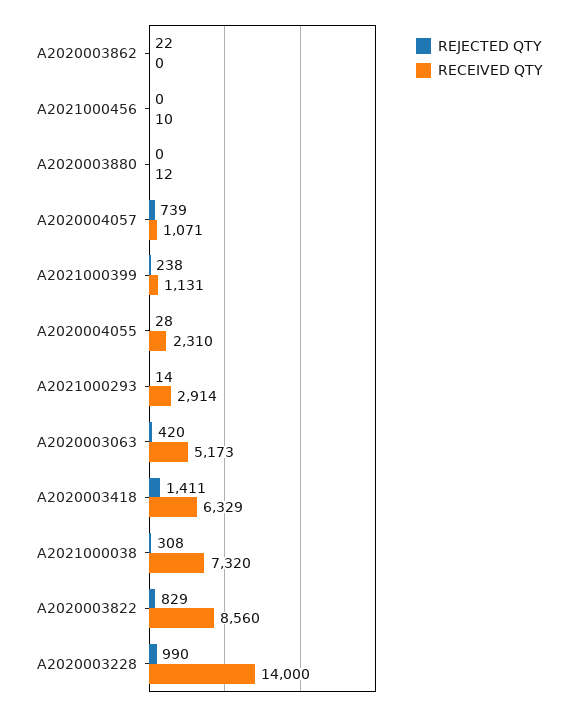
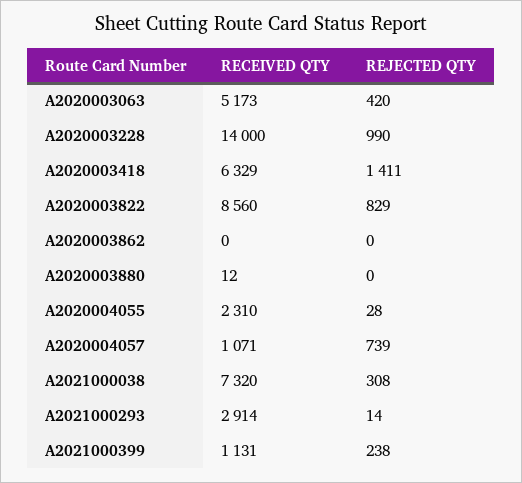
  {
    "REJECTED QTY": {
-     "A2020003862": 22,
+     "A2020003862": 0,
-     "A2021000456": 0,
      "A2020003880": 0,
      "A2020004057": 739,
      "A2021000399": 238,
      "A2020004055": 28,
      "A2021000293": 14,
      "A2020003063": 420,
      "A2020003418": 1411,
      "A2021000038": 308,
      "A2020003822": 829,
      "A2020003228": 990
    },
    "RECEIVED QTY": {
      "A2020003862": 0,
-     "A2021000456": 10,
      "A2020003880": 12,
      "A2020004057": 1071,
      "A2021000399": 1131,
      "A2020004055": 2310,
      "A2021000293": 2914,
      "A2020003063": 5173,
      "A2020003418": 6329,
      "A2021000038": 7320,
      "A2020003822": 8560,
      "A2020003228": 14000
    }
  }

